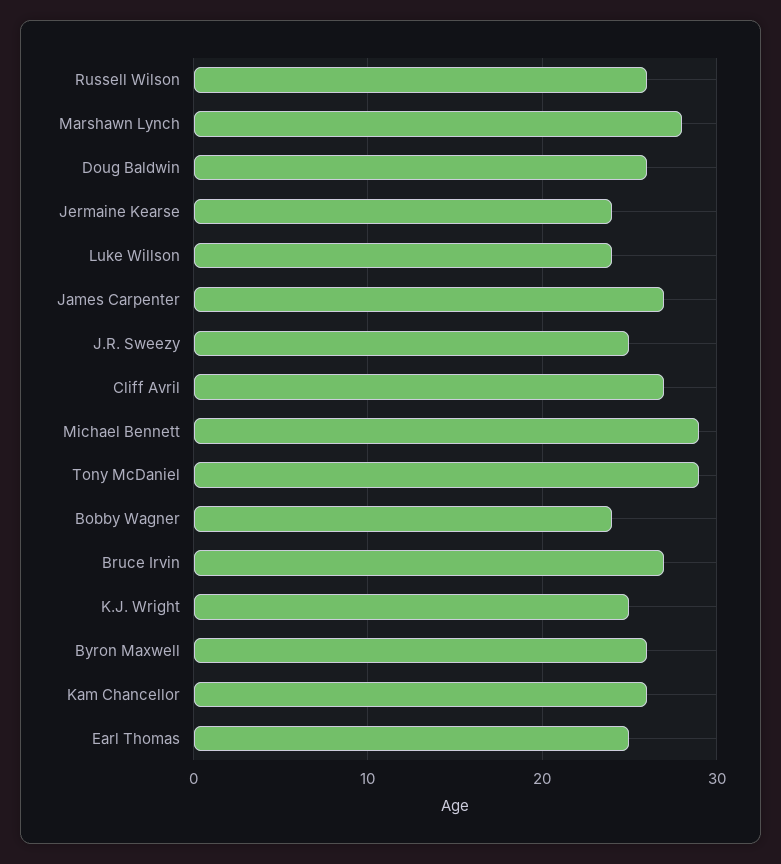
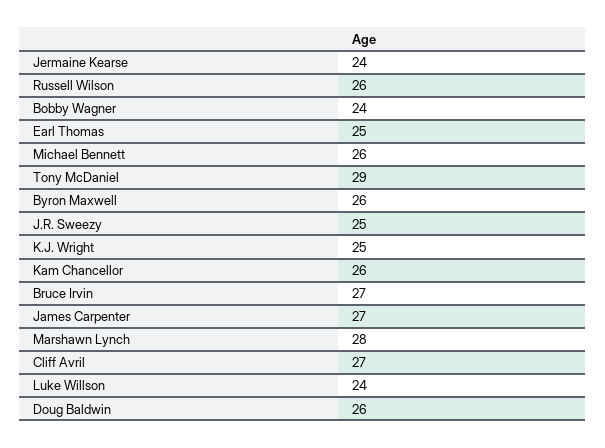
  {
    "Russell Wilson": 26,
    "Marshawn Lynch": 28,
    "Doug Baldwin": 26,
    "Jermaine Kearse": 24,
    "Luke Willson": 24,
    "James Carpenter": 27,
    "J.R. Sweezy": 25,
    "Cliff Avril": 27,
-   "Michael Bennett": 29,
+   "Michael Bennett": 26,
    "Tony McDaniel": 29,
    "Bobby Wagner": 24,
    "Bruce Irvin": 27,
    "K.J. Wright": 25,
    "Byron Maxwell": 26,
    "Kam Chancellor": 26,
    "Earl Thomas": 25
  }

